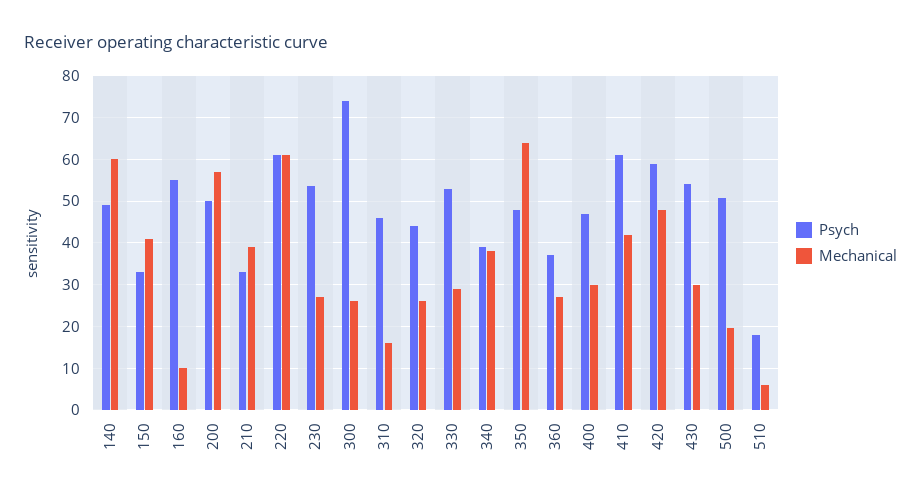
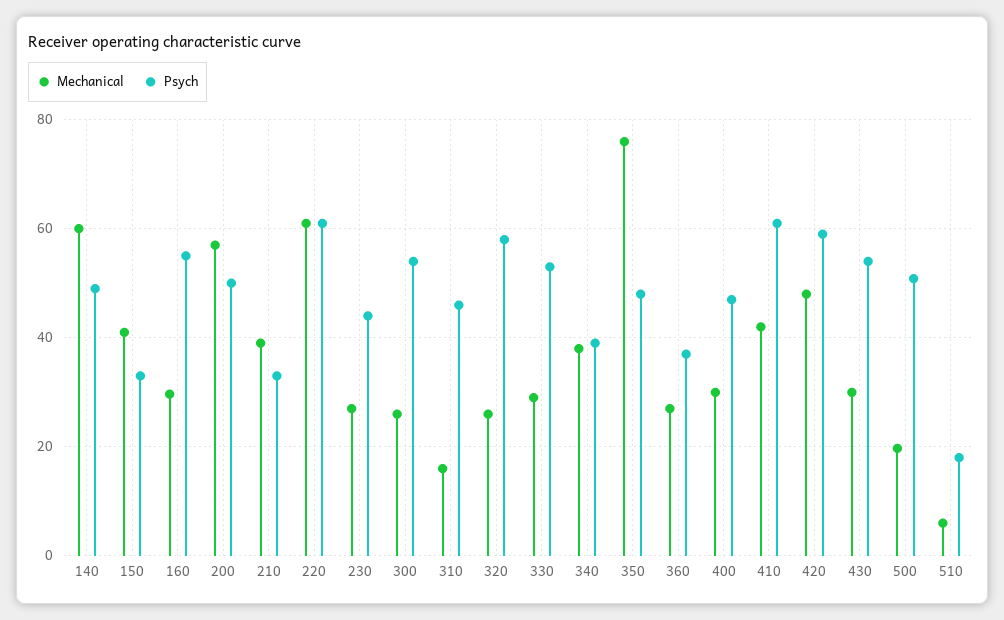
  {
    "Psych": {
      "140": 50,
      "150": 34,
      "160": 56,
      "200": 50,
      "210": 34,
      "220": 62,
-     "230": 54,
+     "230": 44,
-     "300": 74,
+     "300": 54,
      "310": 46,
-     "320": 44,
+     "320": 58,
      "330": 54,
      "340": 40,
      "350": 48,
      "360": 38,
      "400": 48,
      "410": 62,
      "420": 60,
      "430": 54,
      "500": 50,
      "510": 18
    },
    "Mechanical": {
      "140": 60,
      "150": 42,
-     "160": 10,
+     "160": 30,
      "200": 58,
      "210": 40,
      "220": 62,
      "230": 28,
      "300": 26,
      "310": 16,
      "320": 26,
      "330": 30,
      "340": 38,
-     "350": 64,
+     "350": 76,
      "360": 28,
      "400": 30,
      "410": 42,
      "420": 48,
      "430": 30,
      "500": 20,
      "510": 6
    }
  }

